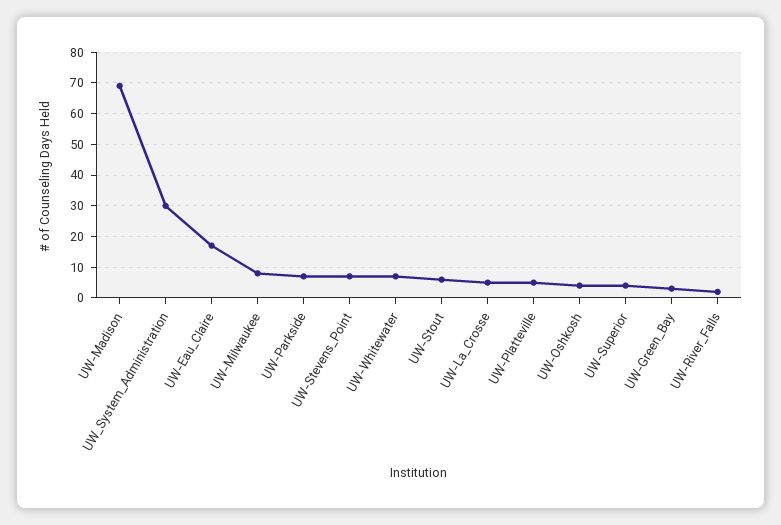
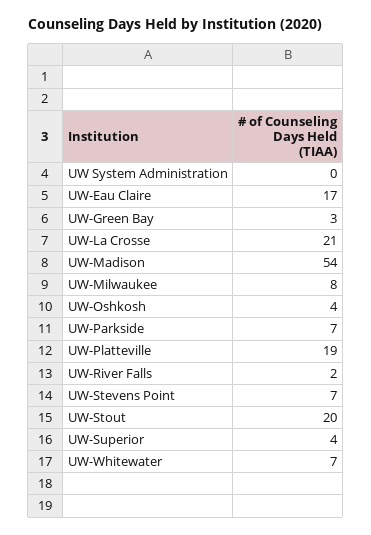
  {
-   "UW-Madison": 70,
+   "UW-Madison": 54,
-   "UW_System_Administration": 30,
+   "UW_System_Administration": 0,
    "UW-Eau_Claire": 17,
    "UW-Milwaukee": 8,
    "UW-Parkside": 7,
    "UW-Stevens_Point": 7,
    "UW-Whitewater": 7,
-   "UW-Stout": 5,
+   "UW-Stout": 20,
-   "UW-La_Crosse": 5,
+   "UW-La_Crosse": 21,
-   "UW-Platteville": 5,
+   "UW-Platteville": 19,
    "UW-Oshkosh": 4,
    "UW-Superior": 4,
    "UW-Green_Bay": 3,
    "UW-River_Falls": 2
  }

